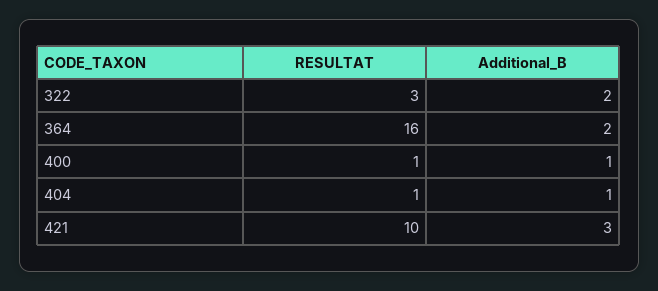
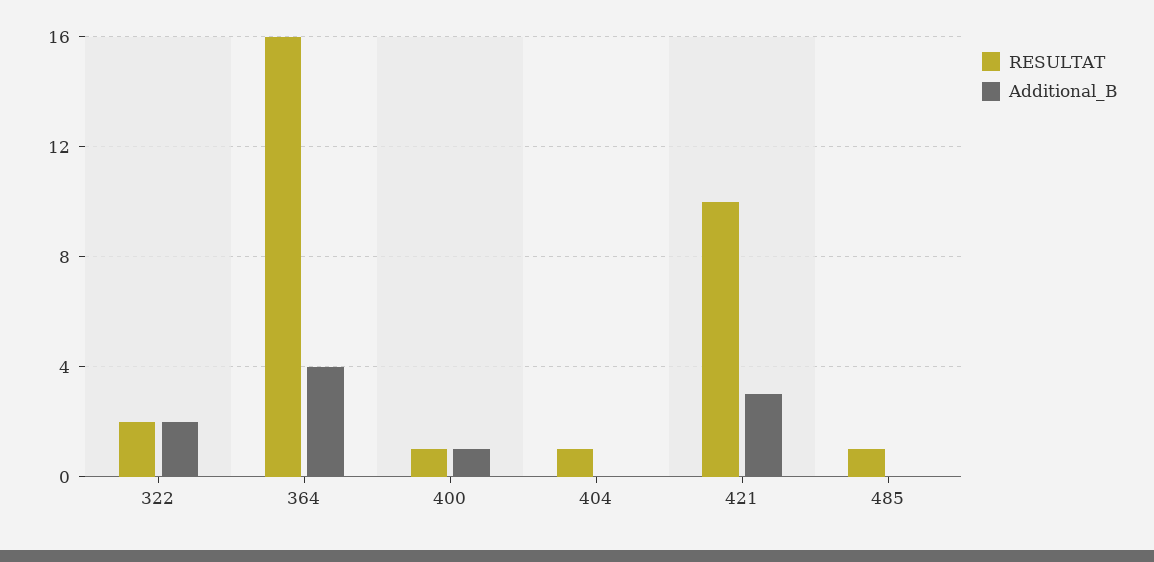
  {
    "RESULTAT": {
-     "322": 3,
+     "322": 2,
      "364": 16,
      "400": 1,
      "404": 1,
-     "421": 10
+     "421": 10,
+     "485": 1
    },
    "Additional_B": {
      "322": 2,
-     "364": 2,
+     "364": 4,
      "400": 1,
-     "404": 1,
+     "404": 0,
-     "421": 3
+     "421": 3,
+     "485": 0
    }
  }

